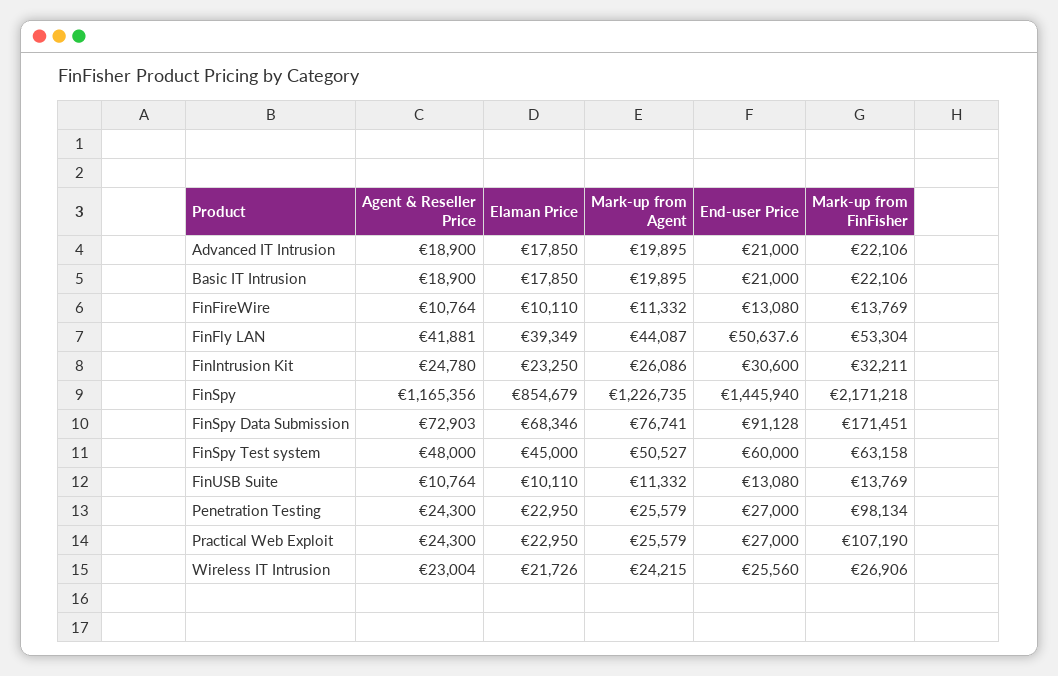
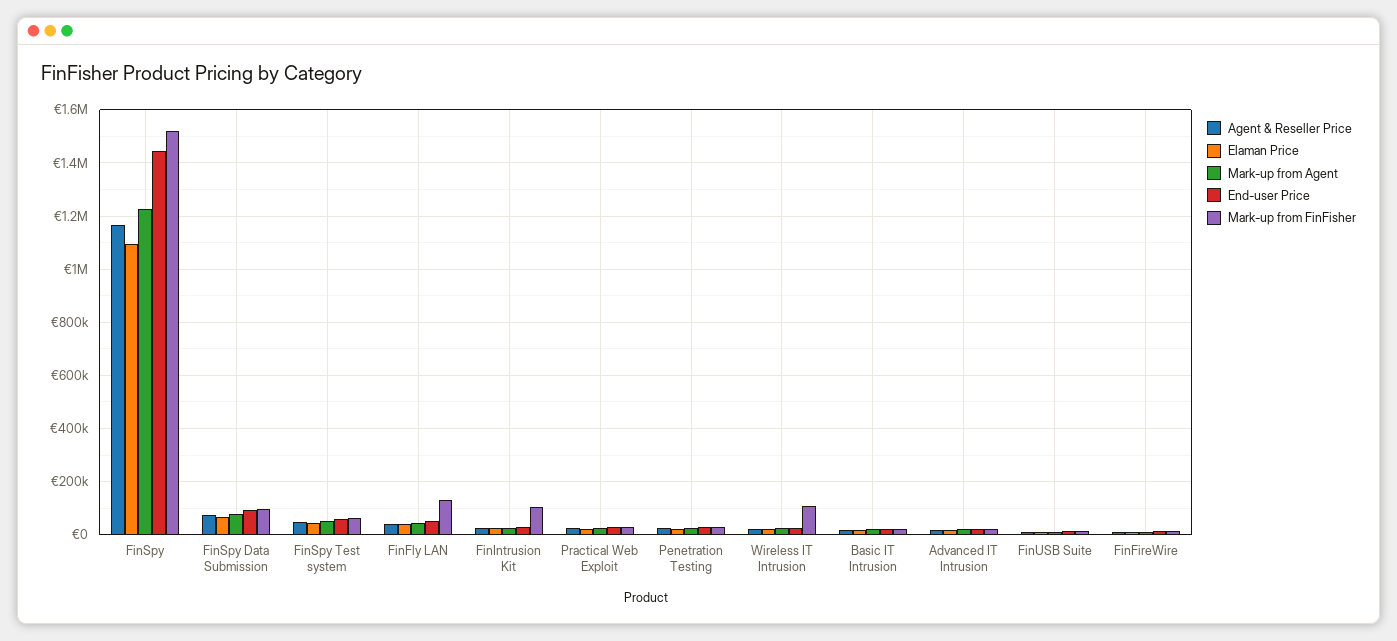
  {
    "Agent & Reseller Price": {
      "Advanced IT Intrusion": 18900,
      "Basic IT Intrusion": 18900,
      "FinFireWire": 10764,
      "FinFly LAN": 41881,
      "FinIntrusion Kit": 24780,
      "FinSpy": 1165356,
      "FinSpy Data Submission": 72903,
      "FinSpy Test system": 48000,
      "FinUSB Suite": 10764,
      "Penetration Testing": 24300,
      "Practical Web Exploit": 24300,
      "Wireless IT Intrusion": 23004
    },
    "Elaman Price": {
      "Advanced IT Intrusion": 17850,
      "Basic IT Intrusion": 17850,
      "FinFireWire": 10110,
      "FinFly LAN": 39349,
      "FinIntrusion Kit": 23250,
-     "FinSpy": 854679,
+     "FinSpy": 1100000,
      "FinSpy Data Submission": 68346,
      "FinSpy Test system": 45000,
      "FinUSB Suite": 10110,
      "Penetration Testing": 22950,
      "Practical Web Exploit": 22950,
      "Wireless IT Intrusion": 21726
    },
    "Mark-up from Agent": {
      "Advanced IT Intrusion": 19895,
      "Basic IT Intrusion": 19895,
      "FinFireWire": 11332,
      "FinFly LAN": 44087,
      "FinIntrusion Kit": 26086,
      "FinSpy": 1226735,
      "FinSpy Data Submission": 76741,
      "FinSpy Test system": 50527,
      "FinUSB Suite": 11332,
      "Penetration Testing": 25579,
      "Practical Web Exploit": 25579,
      "Wireless IT Intrusion": 24215
    },
    "End-user Price": {
      "Advanced IT Intrusion": 21000,
      "Basic IT Intrusion": 21000,
      "FinFireWire": 13080,
      "FinFly LAN": 50637.6,
      "FinIntrusion Kit": 30600,
      "FinSpy": 1445940,
      "FinSpy Data Submission": 91128,
      "FinSpy Test system": 60000,
      "FinUSB Suite": 13080,
      "Penetration Testing": 27000,
      "Practical Web Exploit": 27000,
      "Wireless IT Intrusion": 25560
    },
    "Mark-up from FinFisher": {
      "Advanced IT Intrusion": 22106,
      "Basic IT Intrusion": 22106,
      "FinFireWire": 13769,
-     "FinFly LAN": 53304,
+     "FinFly LAN": 125000,
-     "FinIntrusion Kit": 32211,
+     "FinIntrusion Kit": 100000,
-     "FinSpy": 2171218,
+     "FinSpy": 1525000,
-     "FinSpy Data Submission": 171451,
+     "FinSpy Data Submission": 100000,
      "FinSpy Test system": 63158,
      "FinUSB Suite": 13769,
-     "Penetration Testing": 98134,
+     "Penetration Testing": 25000,
-     "Practical Web Exploit": 107190,
+     "Practical Web Exploit": 25000,
-     "Wireless IT Intrusion": 26906
+     "Wireless IT Intrusion": 100000
    }
  }

